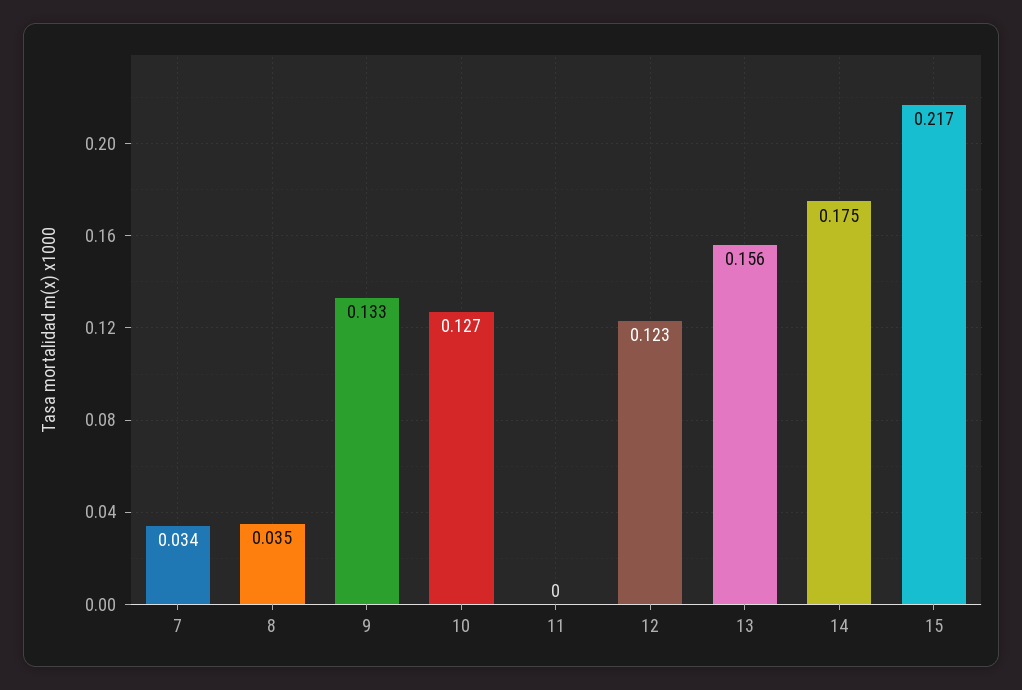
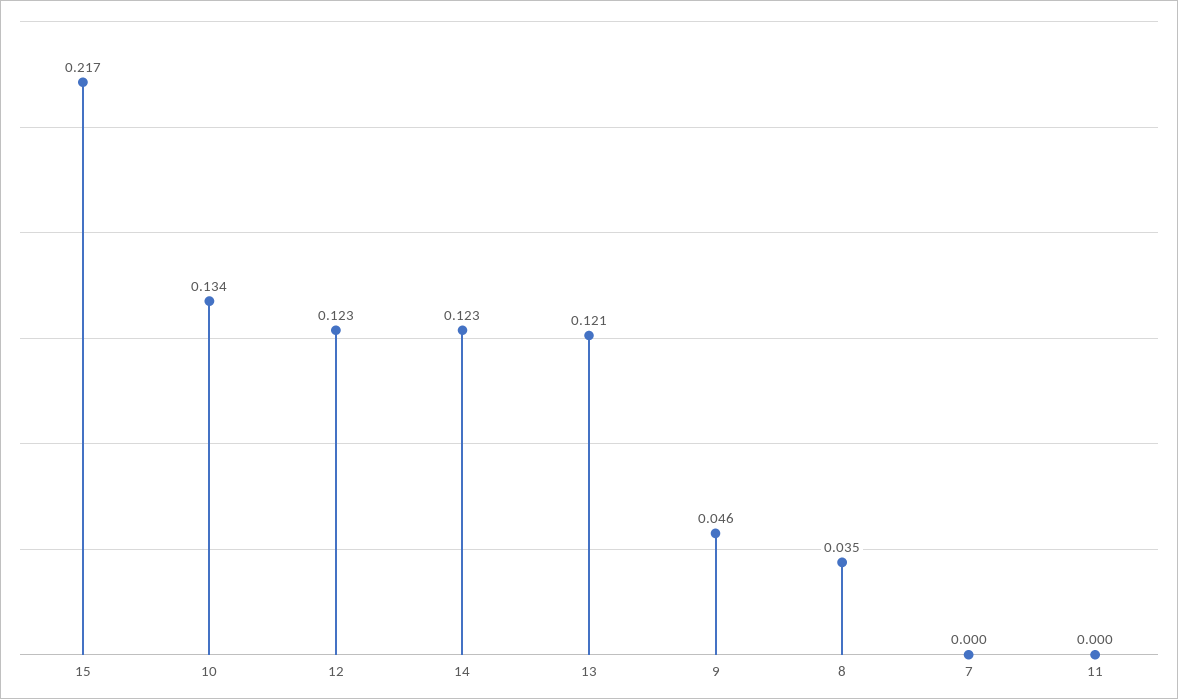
  {
-   "7": 0.034,
+   "7": 0,
    "8": 0.035,
-   "9": 0.133,
+   "9": 0.046,
-   "10": 0.127,
+   "10": 0.134,
    "11": 0,
    "12": 0.123,
-   "13": 0.156,
+   "13": 0.121,
-   "14": 0.175,
+   "14": 0.123,
    "15": 0.217
  }

